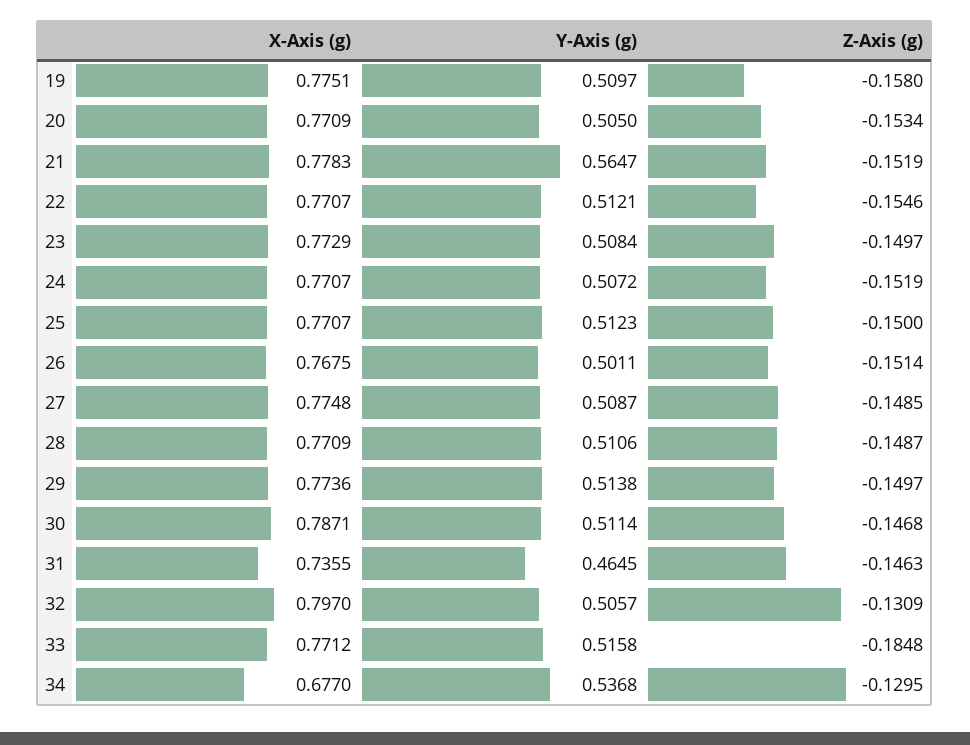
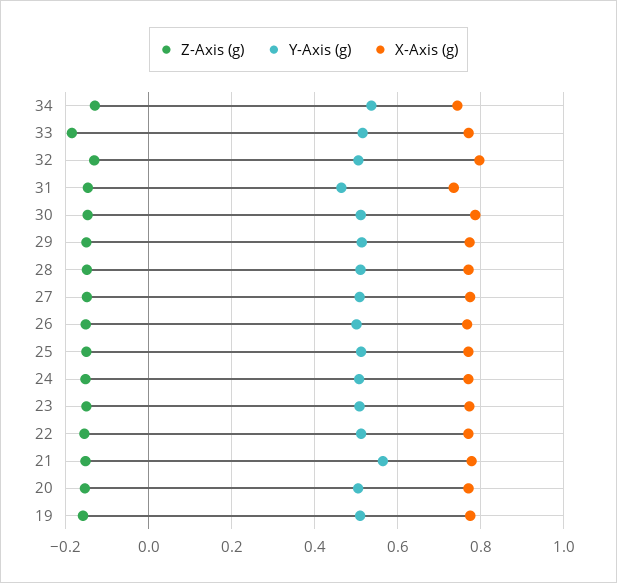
  {
    "X-Axis (g)": {
      "19": 0.7751,
      "20": 0.7709,
      "21": 0.7783,
      "22": 0.7707,
      "23": 0.7729,
      "24": 0.7707,
      "25": 0.7707,
      "26": 0.7675,
      "27": 0.7748,
      "28": 0.7709,
      "29": 0.7736,
      "30": 0.7871,
      "31": 0.7355,
      "32": 0.797,
      "33": 0.7712,
-     "34": 0.677
+     "34": 0.74
    },
    "Y-Axis (g)": {
      "19": 0.5097,
      "20": 0.505,
      "21": 0.5647,
      "22": 0.5121,
      "23": 0.5084,
      "24": 0.5072,
      "25": 0.5123,
      "26": 0.5011,
      "27": 0.5087,
      "28": 0.5106,
      "29": 0.5138,
      "30": 0.5114,
      "31": 0.4645,
      "32": 0.5057,
      "33": 0.5158,
      "34": 0.5368
    },
    "Z-Axis (g)": {
      "19": -0.158,
      "20": -0.1534,
      "21": -0.1519,
      "22": -0.1546,
      "23": -0.1497,
      "24": -0.1519,
      "25": -0.15,
      "26": -0.1514,
      "27": -0.1485,
      "28": -0.1487,
      "29": -0.1497,
      "30": -0.1468,
      "31": -0.1463,
      "32": -0.1309,
      "33": -0.1848,
      "34": -0.1295
    }
  }

